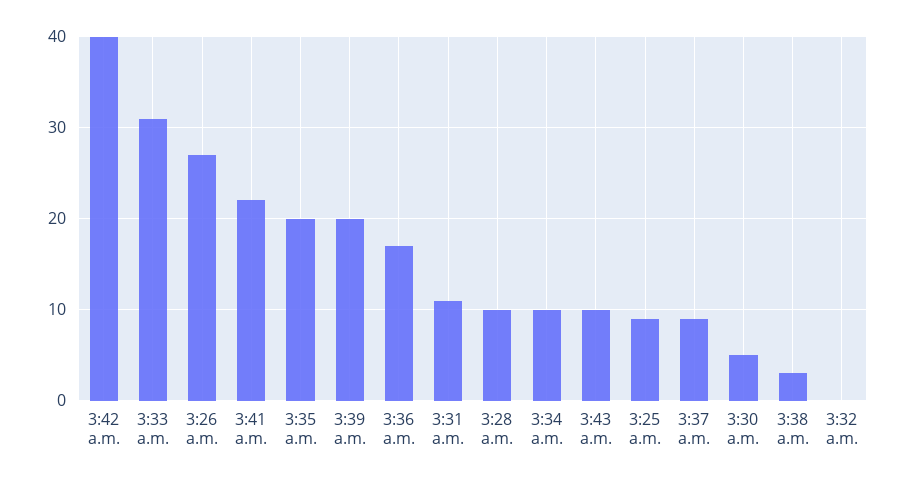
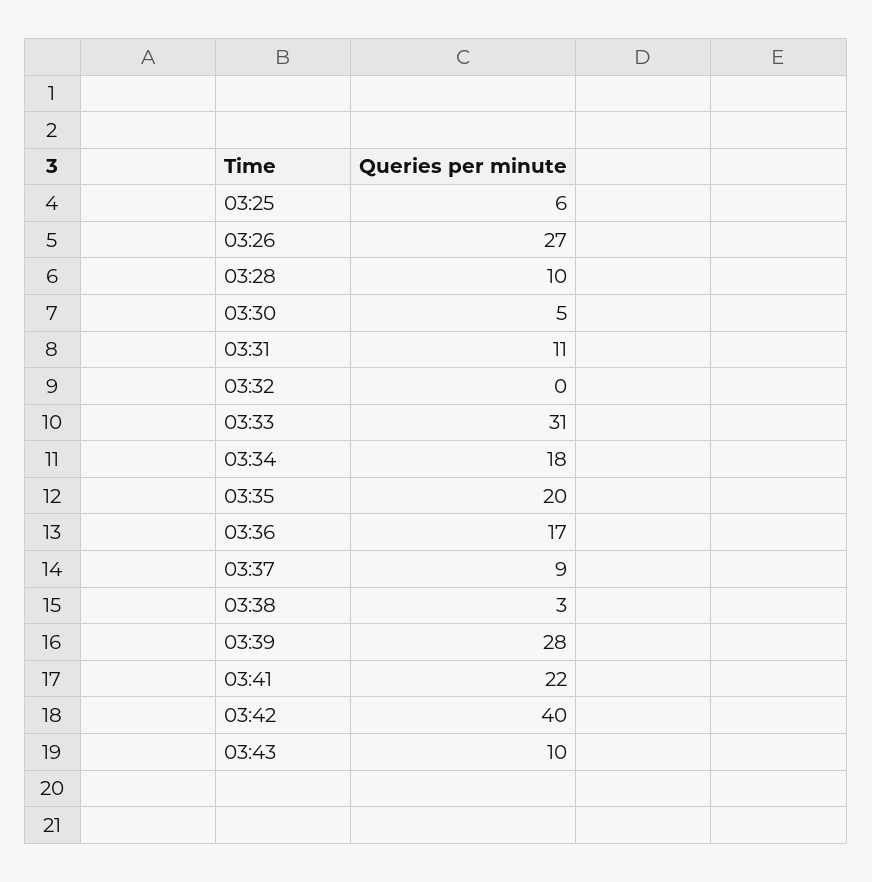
  {
    "3:42 a.m.": 40,
    "3:33 a.m.": 31,
    "3:26 a.m.": 27,
    "3:41 a.m.": 22,
    "3:35 a.m.": 20,
-   "3:39 a.m.": 20,
+   "3:39 a.m.": 28,
    "3:36 a.m.": 17,
    "3:31 a.m.": 11,
    "3:28 a.m.": 10,
-   "3:34 a.m.": 10,
+   "3:34 a.m.": 18,
    "3:43 a.m.": 10,
-   "3:25 a.m.": 9,
+   "3:25 a.m.": 6,
    "3:37 a.m.": 9,
    "3:30 a.m.": 5,
    "3:38 a.m.": 3,
    "3:32 a.m.": 0
  }

